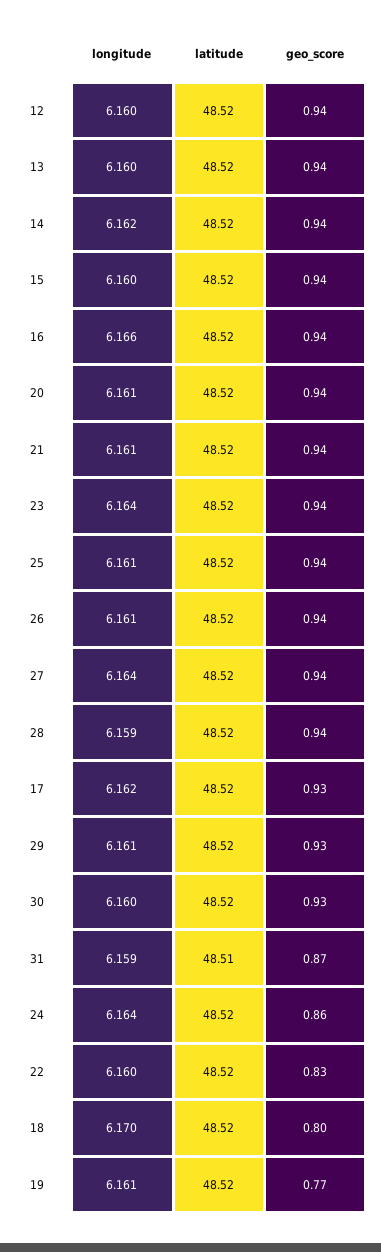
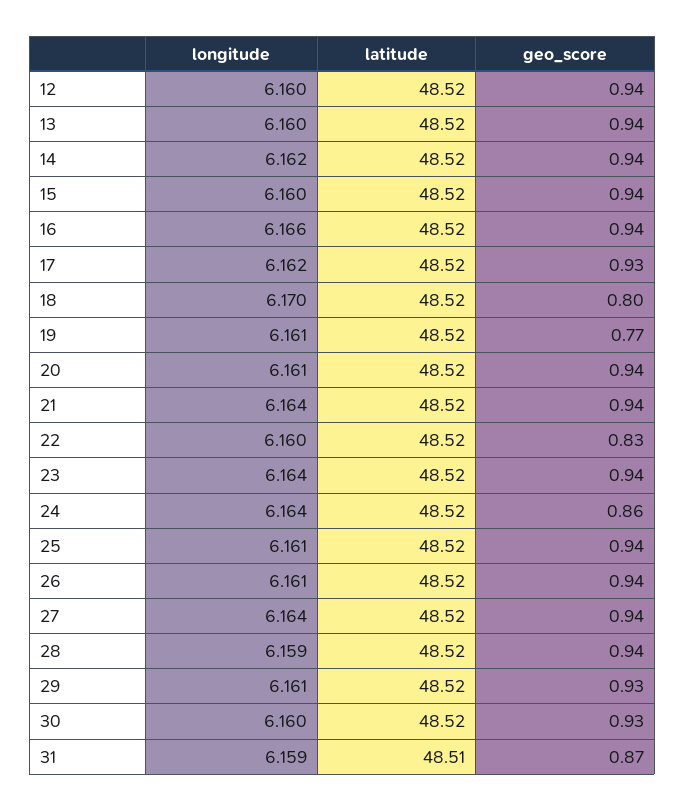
  {
    "longitude": {
      "12": 6.16,
      "13": 6.16,
      "14": 6.162,
      "15": 6.16,
      "16": 6.166,
      "20": 6.161,
-     "21": 6.161,
+     "21": 6.164,
      "23": 6.164,
      "25": 6.161,
      "26": 6.161,
      "27": 6.164,
      "28": 6.159,
      "17": 6.162,
      "29": 6.161,
      "30": 6.16,
      "31": 6.159,
      "24": 6.164,
      "22": 6.16,
      "18": 6.17,
      "19": 6.161
    },
    "latitude": {
      "12": 48.52,
      "13": 48.52,
      "14": 48.52,
      "15": 48.52,
      "16": 48.52,
      "20": 48.52,
      "21": 48.52,
      "23": 48.52,
      "25": 48.52,
      "26": 48.52,
      "27": 48.52,
      "28": 48.52,
      "17": 48.52,
      "29": 48.52,
      "30": 48.52,
      "31": 48.51,
      "24": 48.52,
      "22": 48.52,
      "18": 48.52,
      "19": 48.52
    },
    "geo_score": {
      "12": 0.94,
      "13": 0.94,
      "14": 0.94,
      "15": 0.94,
      "16": 0.94,
      "20": 0.94,
      "21": 0.94,
      "23": 0.94,
      "25": 0.94,
      "26": 0.94,
      "27": 0.94,
      "28": 0.94,
      "17": 0.93,
      "29": 0.93,
      "30": 0.93,
      "31": 0.87,
      "24": 0.86,
      "22": 0.83,
      "18": 0.8,
      "19": 0.77
    }
  }

